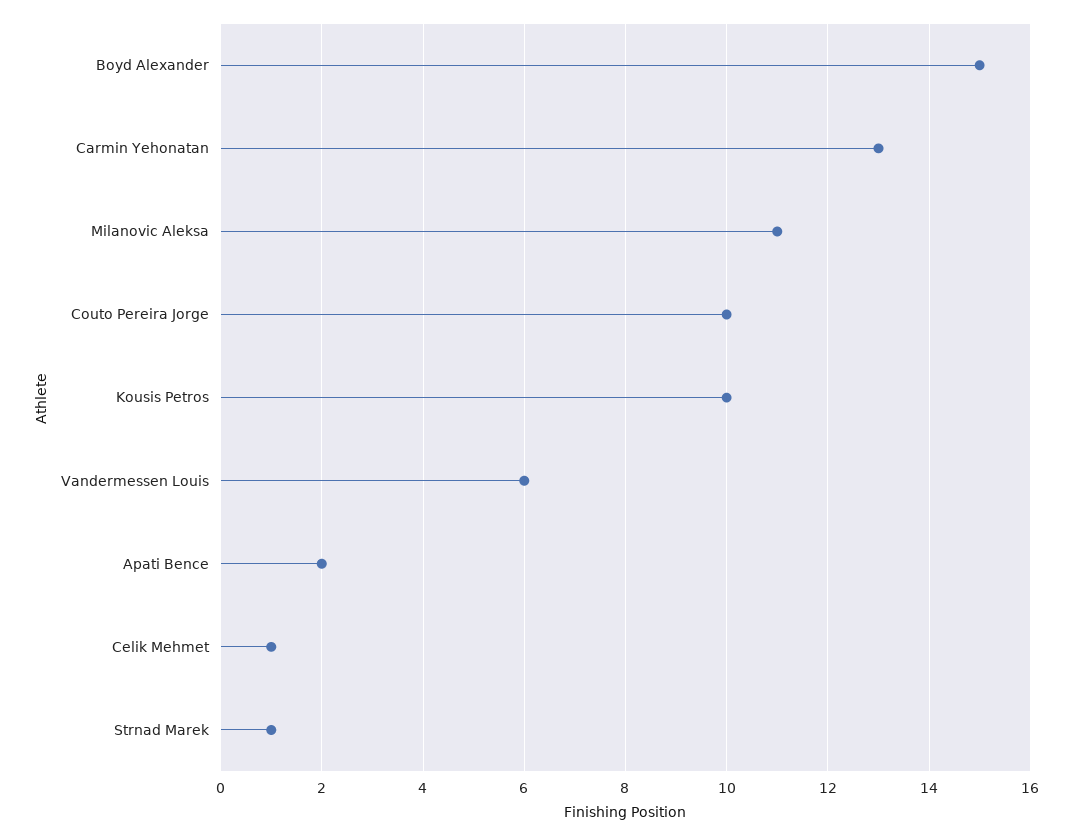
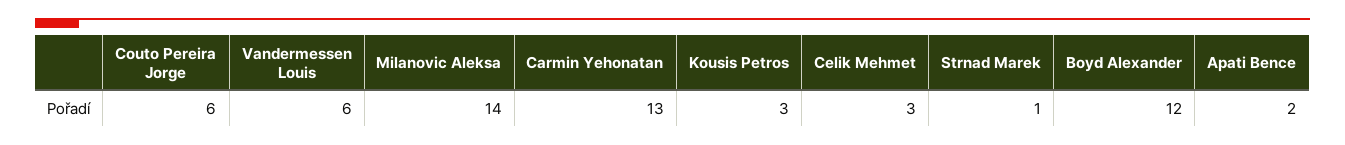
  {
-   "Boyd Alexander": 15,
+   "Boyd Alexander": 12,
    "Carmin Yehonatan": 13,
-   "Milanovic Aleksa": 11,
+   "Milanovic Aleksa": 14,
-   "Couto Pereira Jorge": 10,
+   "Couto Pereira Jorge": 6,
-   "Kousis Petros": 10,
+   "Kousis Petros": 3,
    "Vandermessen Louis": 6,
    "Apati Bence": 2,
-   "Celik Mehmet": 1,
+   "Celik Mehmet": 3,
    "Strnad Marek": 1
  }

